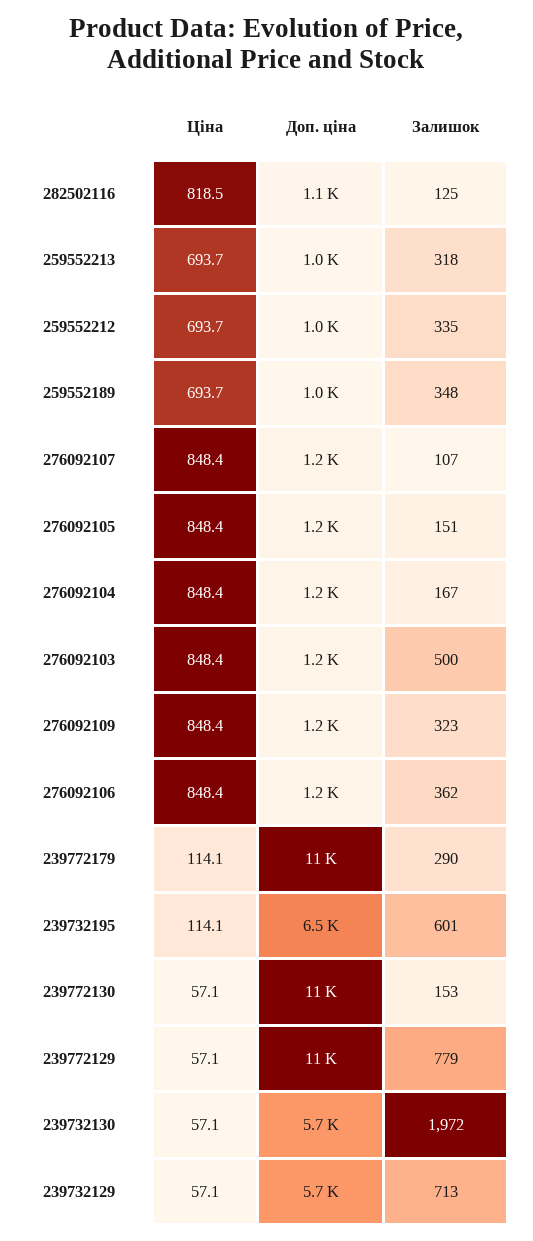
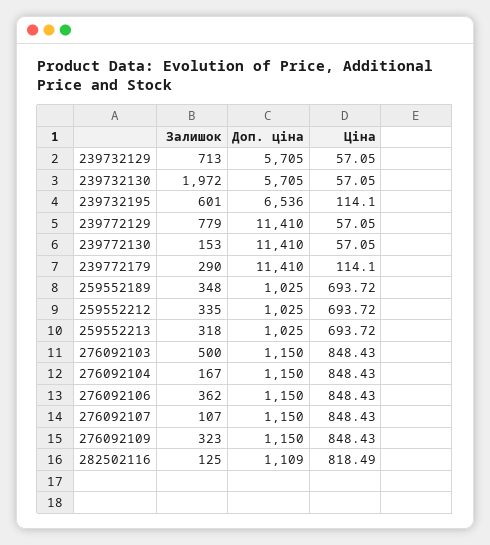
  {
    "Ціна": {
      "282502116": 818.49,
      "259552213": 693.72,
      "259552212": 693.72,
      "259552189": 693.72,
      "276092107": 848.43,
-     "276092105": 848.4,
      "276092104": 848.43,
      "276092103": 848.43,
      "276092109": 848.43,
      "276092106": 848.43,
      "239772179": 114.1,
      "239732195": 114.1,
      "239772130": 57.05,
      "239772129": 57.05,
      "239732130": 57.05,
      "239732129": 57.05
    },
    "Доп. ціна": {
      "282502116": 1109,
      "259552213": 1025,
      "259552212": 1025,
      "259552189": 1025,
      "276092107": 1150,
-     "276092105": 1200,
      "276092104": 1150,
      "276092103": 1150,
      "276092109": 1150,
      "276092106": 1150,
      "239772179": 11410,
      "239732195": 6536,
      "239772130": 11410,
      "239772129": 11410,
      "239732130": 5705,
      "239732129": 5705
    },
    "Залишок": {
      "282502116": 125,
      "259552213": 318,
      "259552212": 335,
      "259552189": 348,
      "276092107": 107,
-     "276092105": 151,
      "276092104": 167,
      "276092103": 500,
      "276092109": 323,
      "276092106": 362,
      "239772179": 290,
      "239732195": 601,
      "239772130": 153,
      "239772129": 779,
      "239732130": 1972,
      "239732129": 713
    }
  }

